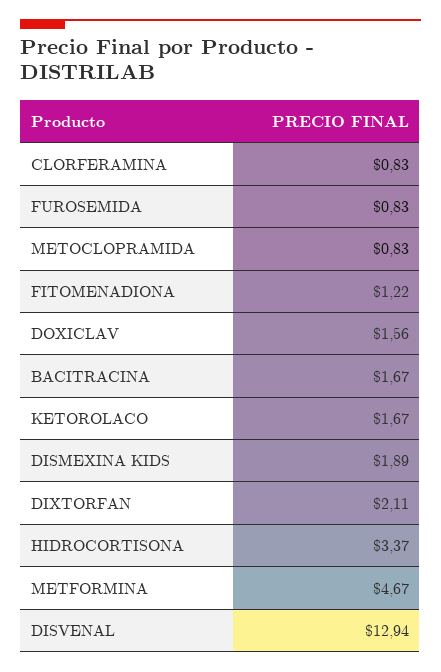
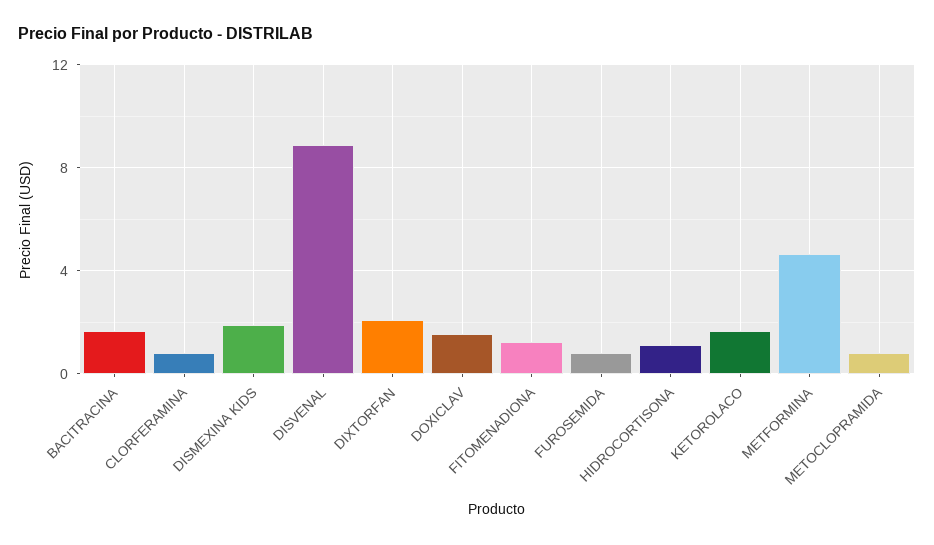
  {
    "CLORFERAMINA": 0.83,
    "FUROSEMIDA": 0.83,
    "METOCLOPRAMIDA": 0.83,
    "FITOMENADIONA": 1.22,
    "DOXICLAV": 1.56,
    "BACITRACINA": 1.67,
    "KETOROLACO": 1.67,
    "DISMEXINA KIDS": 1.89,
    "DIXTORFAN": 2.11,
-   "HIDROCORTISONA": 3.37,
+   "HIDROCORTISONA": 1,
    "METFORMINA": 4.67,
-   "DISVENAL": 12.94
+   "DISVENAL": 9
  }

